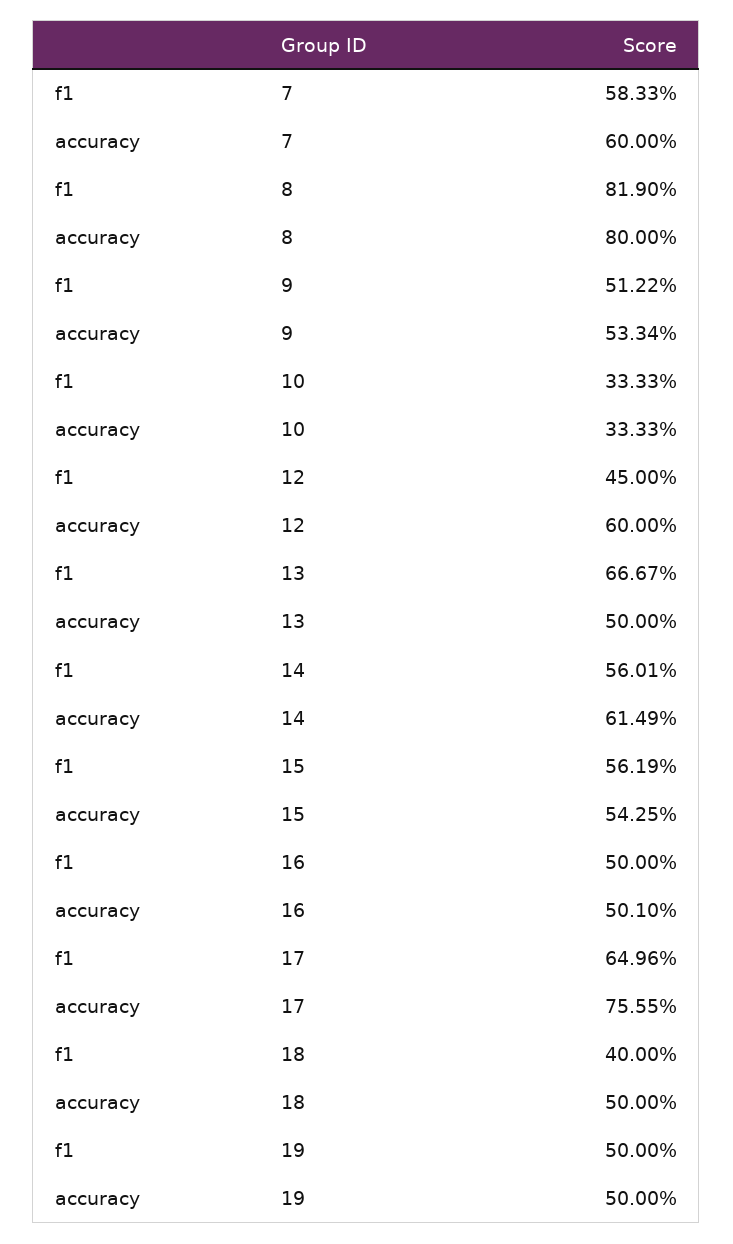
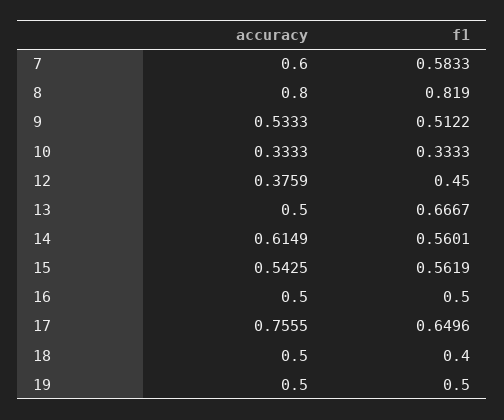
  {
    "f1": {
      "7": 0.5833,
      "8": 0.819,
      "9": 0.5122,
      "10": 0.3333,
      "12": 0.45,
      "13": 0.6667,
      "14": 0.5601,
      "15": 0.5619,
      "16": 0.5,
      "17": 0.6496,
      "18": 0.4,
      "19": 0.5
    },
    "accuracy": {
      "7": 0.6,
      "8": 0.8,
-     "9": 0.5334,
+     "9": 0.5333,
      "10": 0.3333,
-     "12": 0.6,
+     "12": 0.3759,
      "13": 0.5,
      "14": 0.6149,
      "15": 0.5425,
-     "16": 0.501,
+     "16": 0.5,
      "17": 0.7555,
      "18": 0.5,
      "19": 0.5
    }
  }

